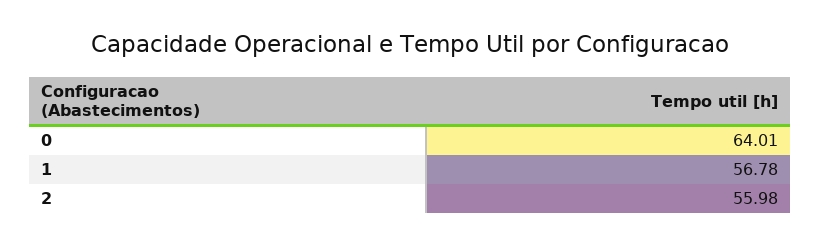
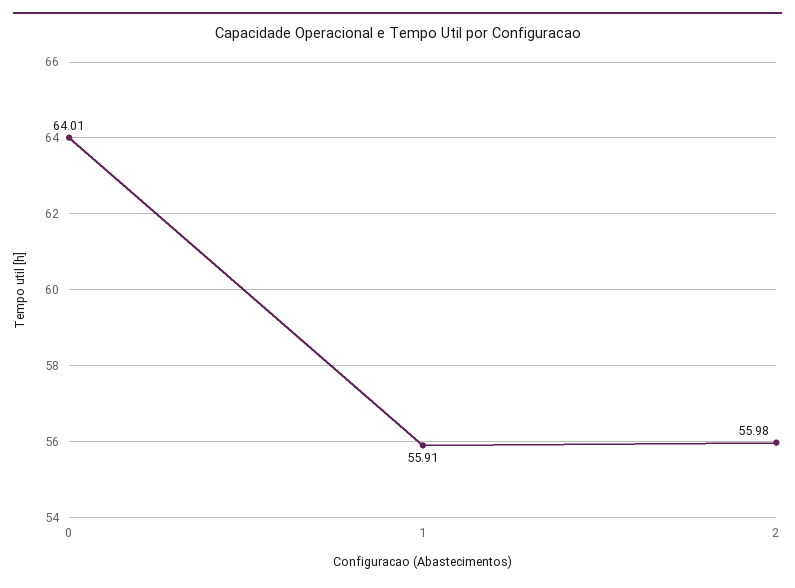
  {
    "0": 64.01,
-   "1": 56.78,
+   "1": 55.91,
    "2": 55.98
  }

